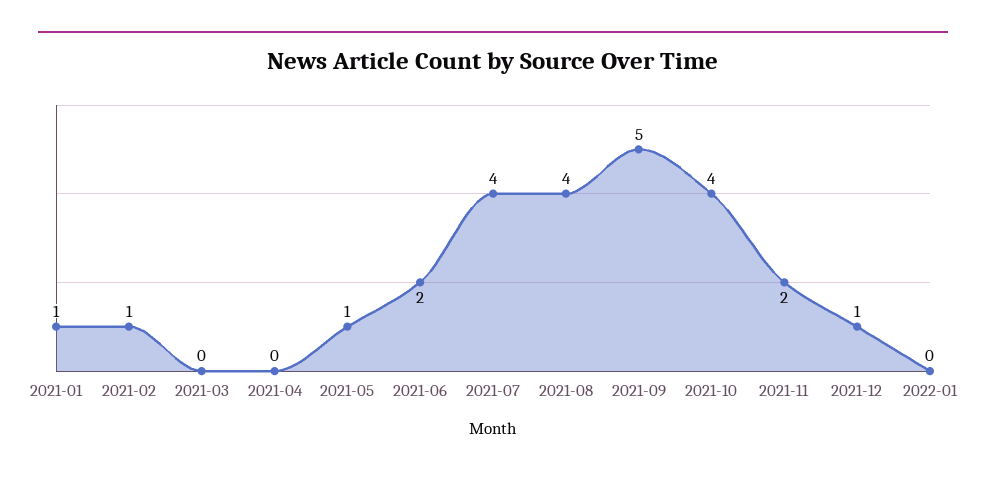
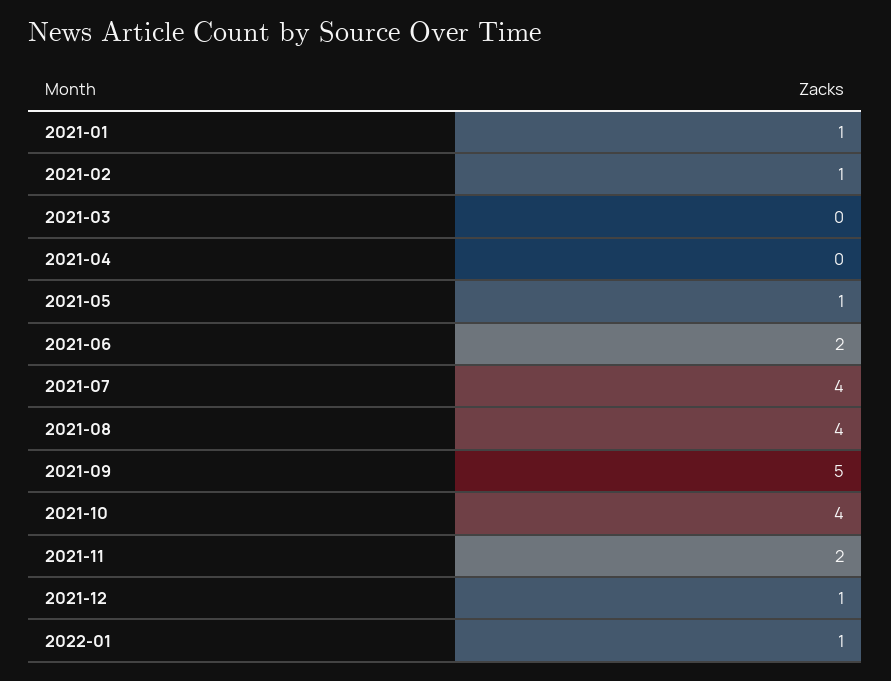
  {
    "2021-01": 1,
    "2021-02": 1,
    "2021-03": 0,
    "2021-04": 0,
    "2021-05": 1,
    "2021-06": 2,
    "2021-07": 4,
    "2021-08": 4,
    "2021-09": 5,
    "2021-10": 4,
    "2021-11": 2,
    "2021-12": 1,
-   "2022-01": 0
+   "2022-01": 1
  }

